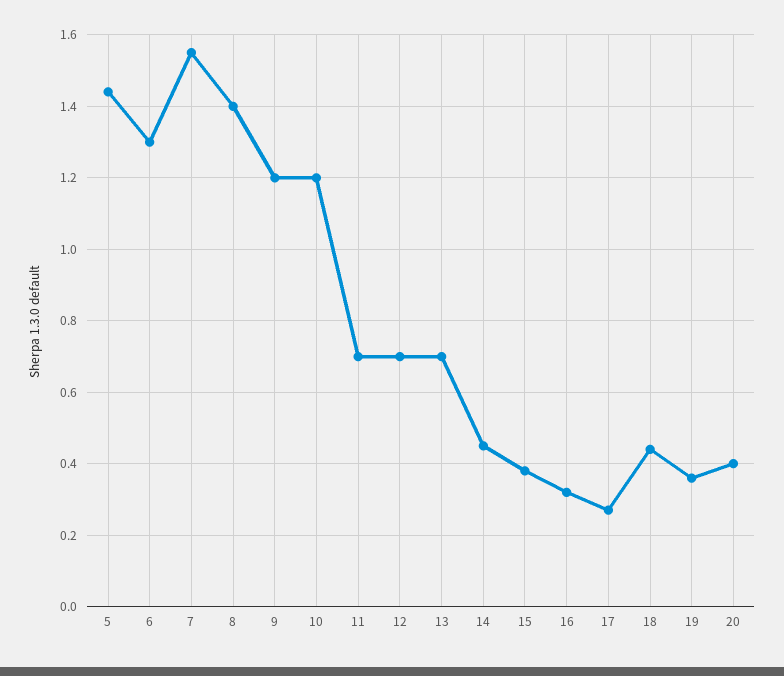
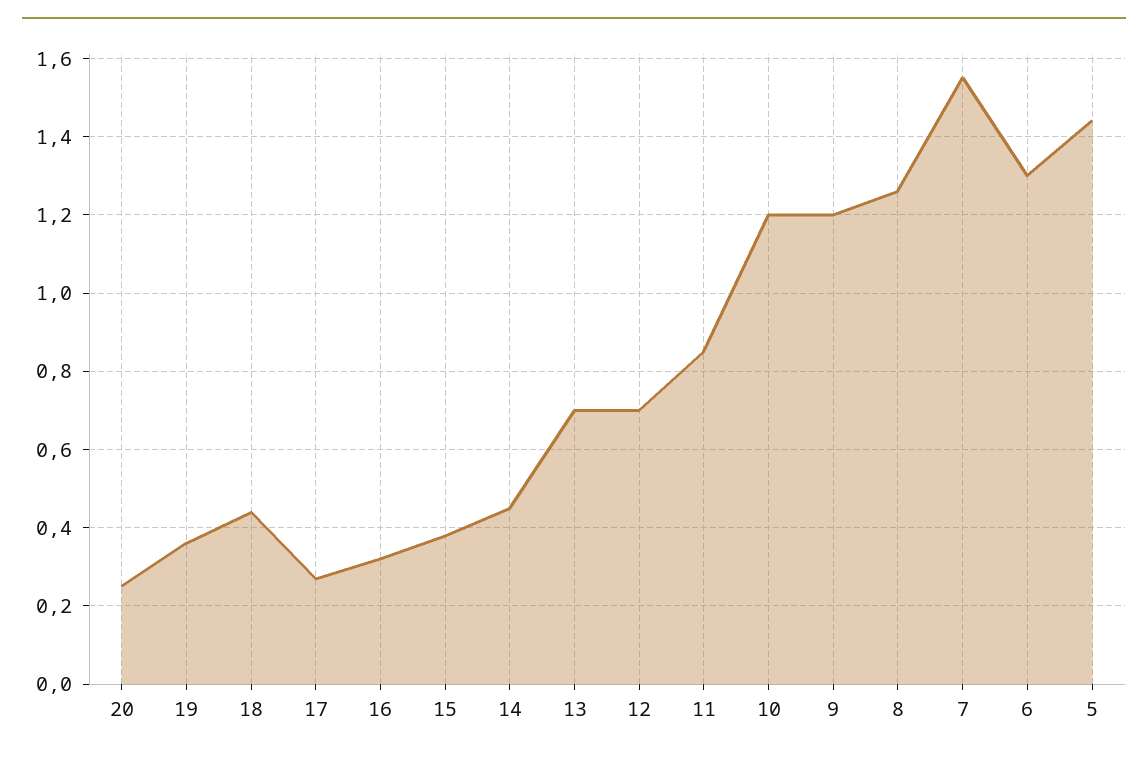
  {
    "5": 1.45,
    "6": 1.3,
    "7": 1.55,
-   "8": 1.4,
+   "8": 1.25,
    "9": 1.2,
    "10": 1.2,
-   "11": 0.7,
+   "11": 0.85,
    "12": 0.7,
    "13": 0.7,
    "14": 0.45,
    "15": 0.4,
    "16": 0.3,
    "17": 0.25,
    "18": 0.45,
    "19": 0.35,
-   "20": 0.4
+   "20": 0.25
  }

